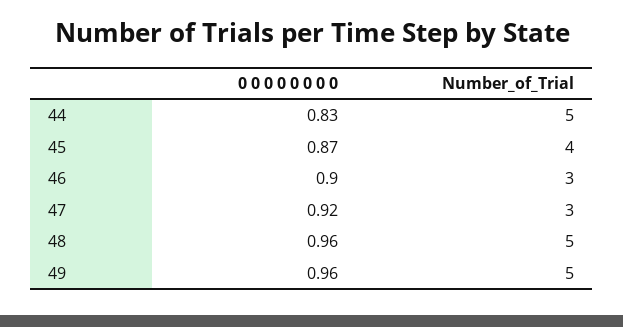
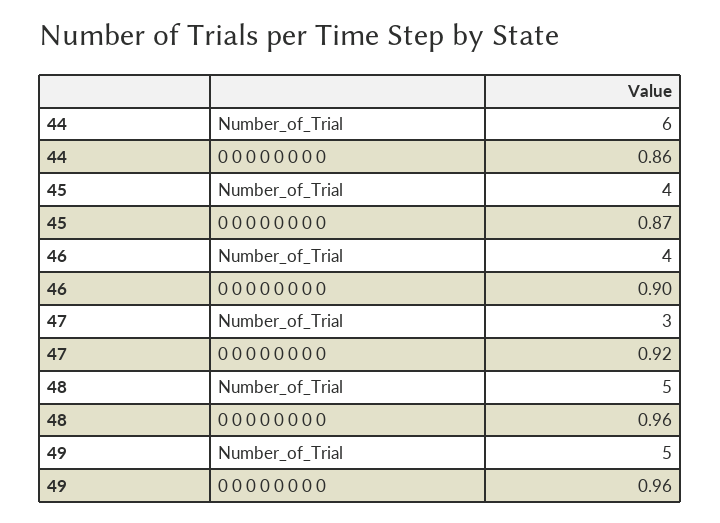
  {
    "0 0 0 0 0 0 0 0": {
-     "44": 0.83,
+     "44": 0.86,
      "45": 0.87,
      "46": 0.9,
      "47": 0.92,
      "48": 0.96,
      "49": 0.96
    },
    "Number_of_Trial": {
-     "44": 5,
+     "44": 6,
      "45": 4,
-     "46": 3,
+     "46": 4,
      "47": 3,
      "48": 5,
      "49": 5
    }
  }

